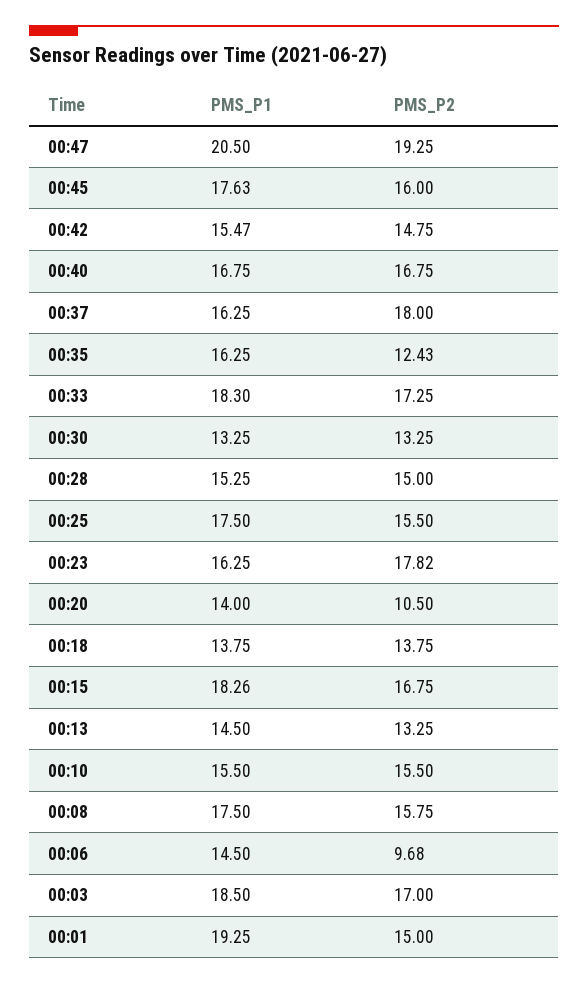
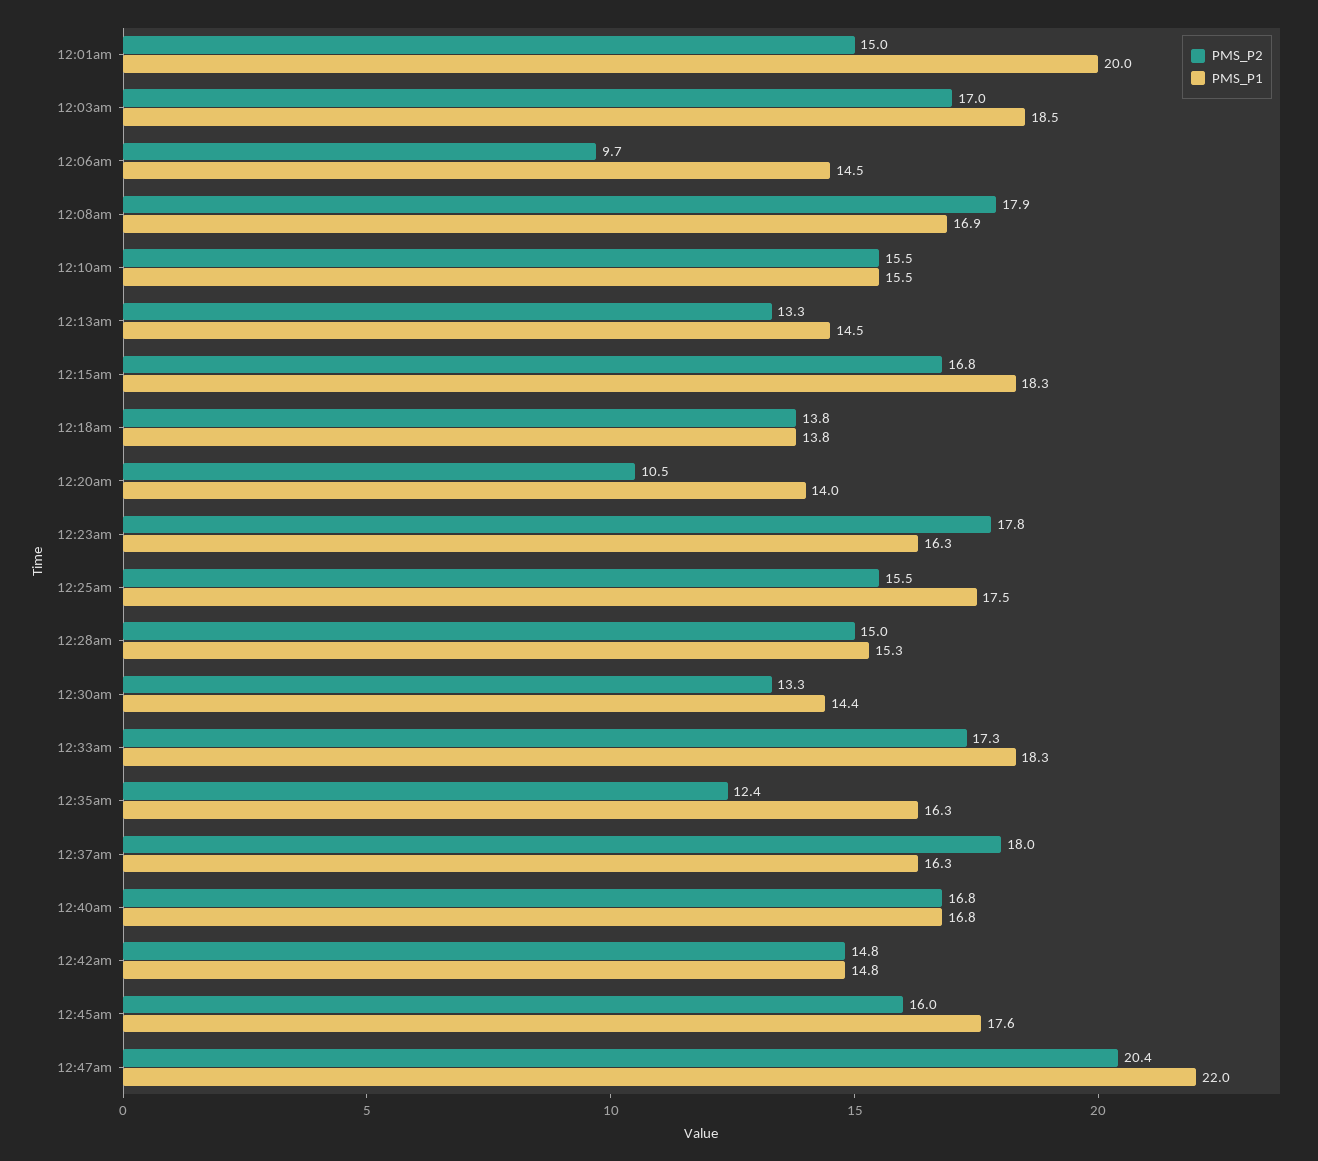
  {
    "PMS_P1": {
-     "00:47": 20.5,
+     "00:47": 22,
      "00:45": 17.63,
-     "00:42": 15.47,
+     "00:42": 14.8,
      "00:40": 16.75,
      "00:37": 16.25,
      "00:35": 16.25,
      "00:33": 18.3,
-     "00:30": 13.25,
+     "00:30": 14.4,
      "00:28": 15.25,
      "00:25": 17.5,
      "00:23": 16.25,
      "00:20": 14,
      "00:18": 13.75,
      "00:15": 18.26,
      "00:13": 14.5,
      "00:10": 15.5,
-     "00:08": 17.5,
+     "00:08": 16.9,
      "00:06": 14.5,
      "00:03": 18.5,
-     "00:01": 19.25
+     "00:01": 20
    },
    "PMS_P2": {
-     "00:47": 19.25,
+     "00:47": 20.4,
      "00:45": 16,
      "00:42": 14.75,
      "00:40": 16.75,
      "00:37": 18,
      "00:35": 12.43,
      "00:33": 17.25,
      "00:30": 13.25,
      "00:28": 15,
      "00:25": 15.5,
      "00:23": 17.82,
      "00:20": 10.5,
      "00:18": 13.75,
      "00:15": 16.75,
      "00:13": 13.25,
      "00:10": 15.5,
-     "00:08": 15.75,
+     "00:08": 17.9,
      "00:06": 9.68,
      "00:03": 17,
      "00:01": 15
    }
  }

